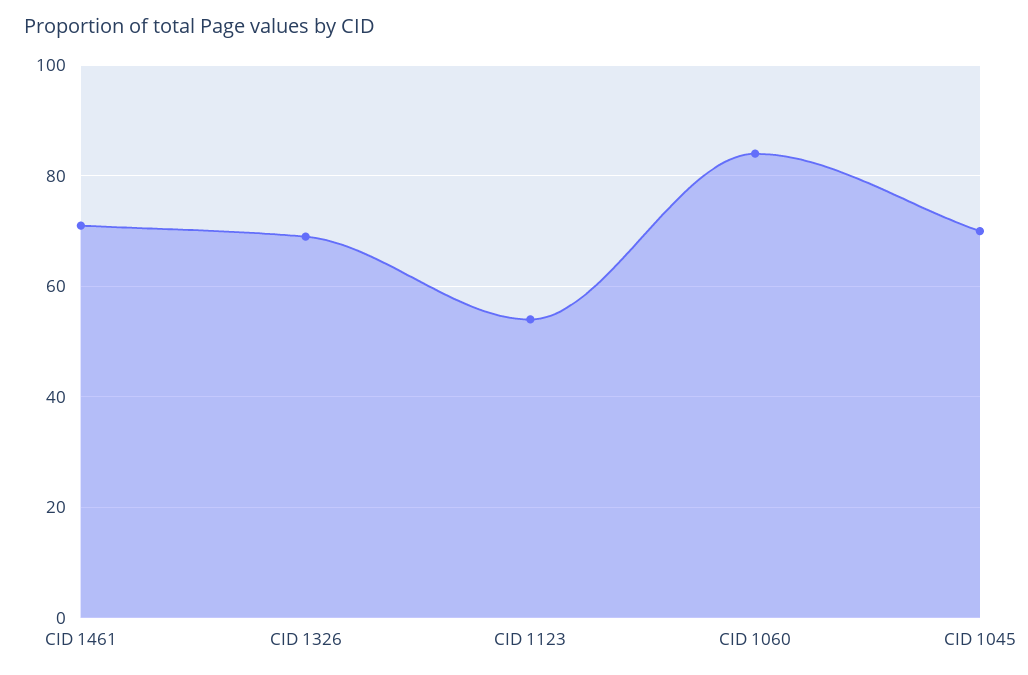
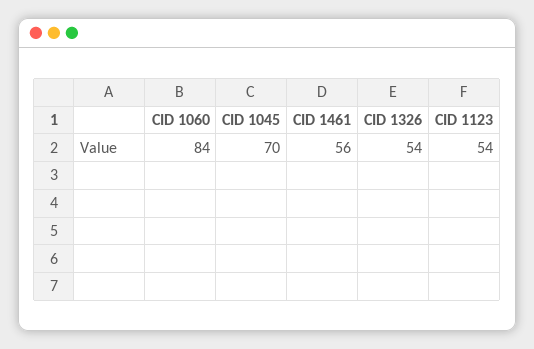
  {
-   "CID 1461": 70,
+   "CID 1461": 56,
-   "CID 1326": 70,
+   "CID 1326": 54,
    "CID 1123": 54,
    "CID 1060": 84,
    "CID 1045": 70
  }

